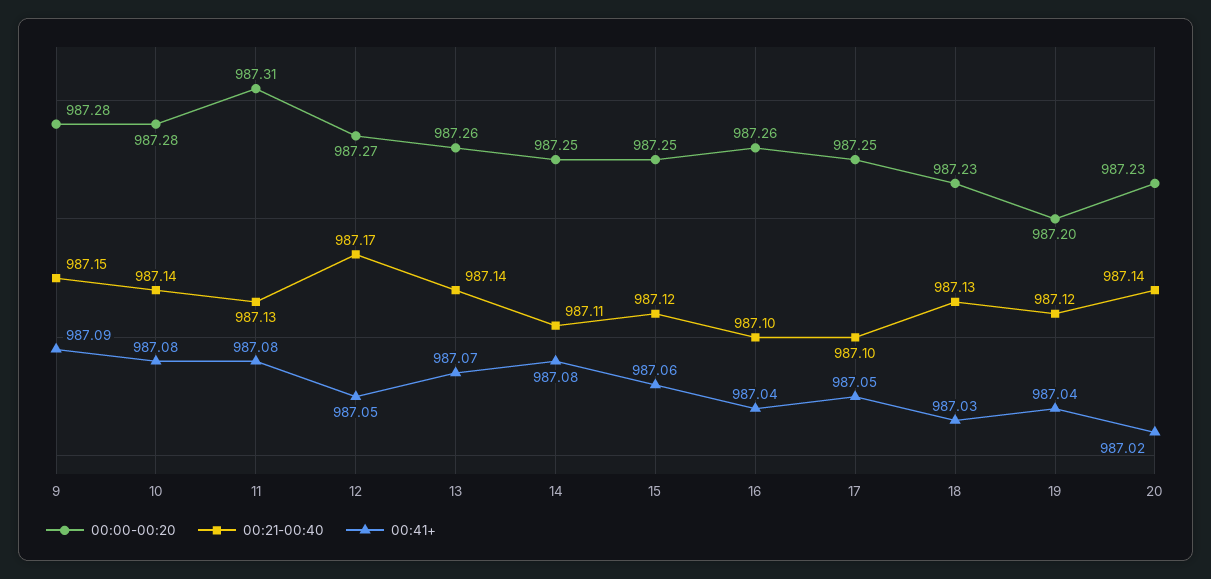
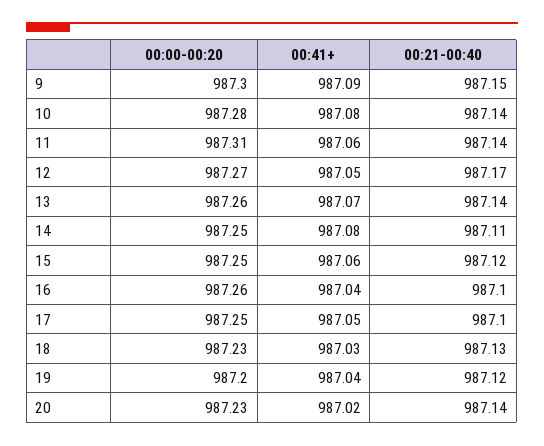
  {
    "00:00-00:20": {
-     "9": 987.28,
+     "9": 987.3,
      "10": 987.28,
      "11": 987.31,
      "12": 987.27,
      "13": 987.26,
      "14": 987.25,
      "15": 987.25,
      "16": 987.26,
      "17": 987.25,
      "18": 987.23,
      "19": 987.2,
      "20": 987.23
    },
    "00:21-00:40": {
      "9": 987.15,
      "10": 987.14,
-     "11": 987.13,
+     "11": 987.14,
      "12": 987.17,
      "13": 987.14,
      "14": 987.11,
      "15": 987.12,
      "16": 987.1,
      "17": 987.1,
      "18": 987.13,
      "19": 987.12,
      "20": 987.14
    },
    "00:41+": {
      "9": 987.09,
      "10": 987.08,
-     "11": 987.08,
+     "11": 987.06,
      "12": 987.05,
      "13": 987.07,
      "14": 987.08,
      "15": 987.06,
      "16": 987.04,
      "17": 987.05,
      "18": 987.03,
      "19": 987.04,
      "20": 987.02
    }
  }

